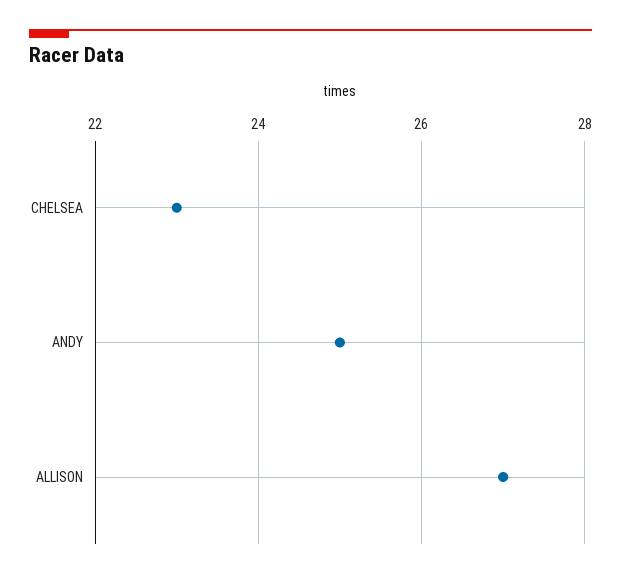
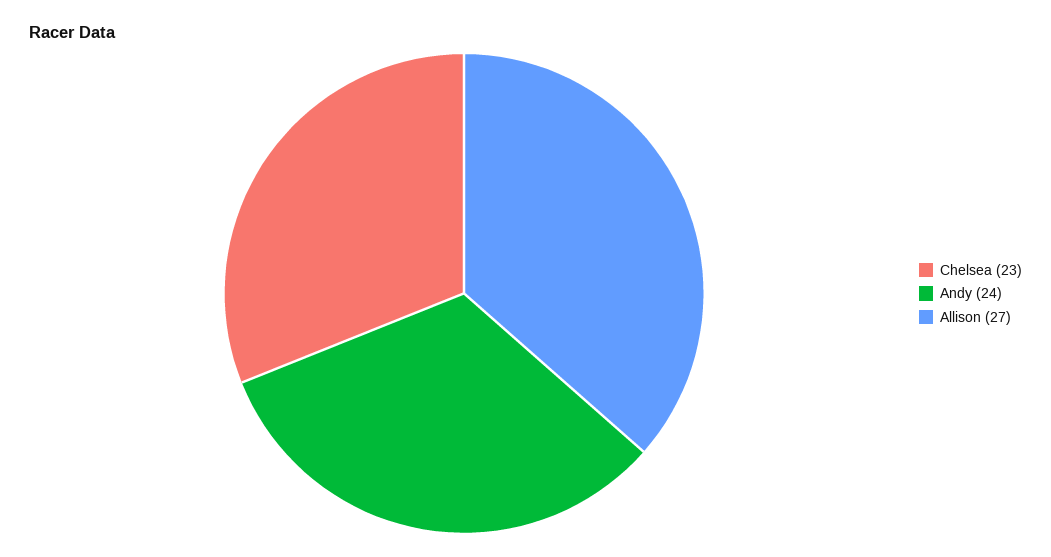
  {
    "CHELSEA": 23,
-   "ANDY": 25,
+   "ANDY": 24,
    "ALLISON": 27
  }

